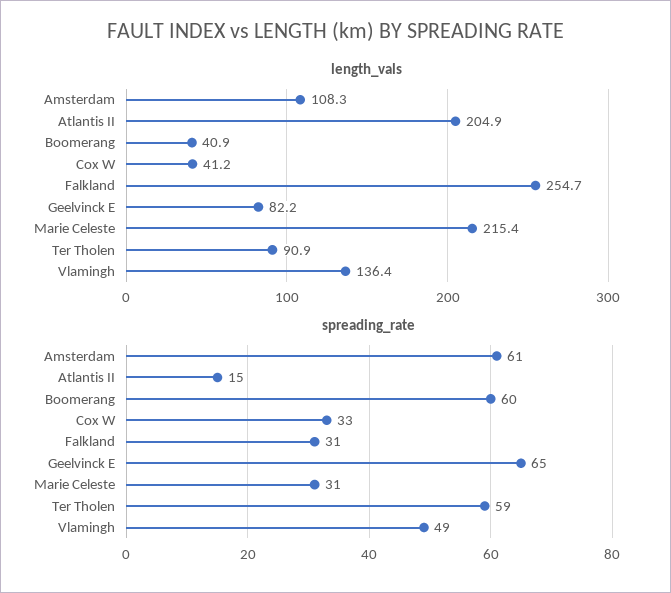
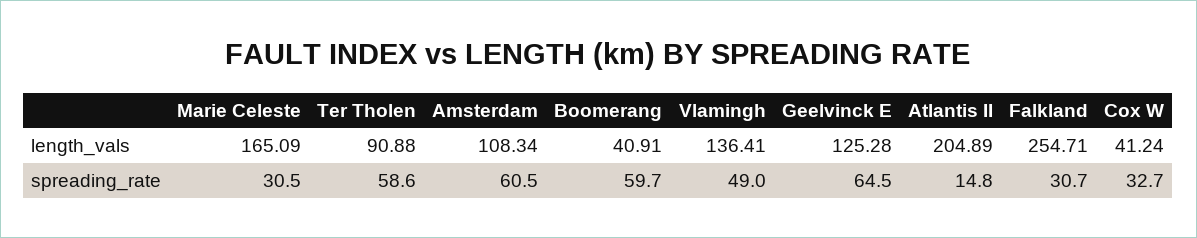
  {
    "length_vals": {
      "Amsterdam": 108.34,
      "Atlantis II": 204.89,
      "Boomerang": 40.91,
      "Cox W": 41.24,
      "Falkland": 254.71,
-     "Geelvinck E": 82.2,
+     "Geelvinck E": 125.28,
-     "Marie Celeste": 215.4,
+     "Marie Celeste": 165.09,
      "Ter Tholen": 90.88,
      "Vlamingh": 136.41
    },
    "spreading_rate": {
      "Amsterdam": 60.5,
      "Atlantis II": 14.8,
      "Boomerang": 59.7,
      "Cox W": 32.7,
      "Falkland": 30.7,
      "Geelvinck E": 64.5,
      "Marie Celeste": 30.5,
      "Ter Tholen": 58.6,
      "Vlamingh": 49
    }
  }

